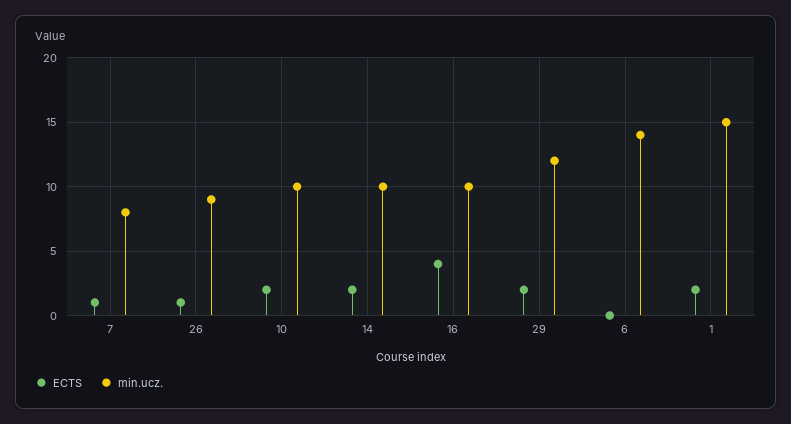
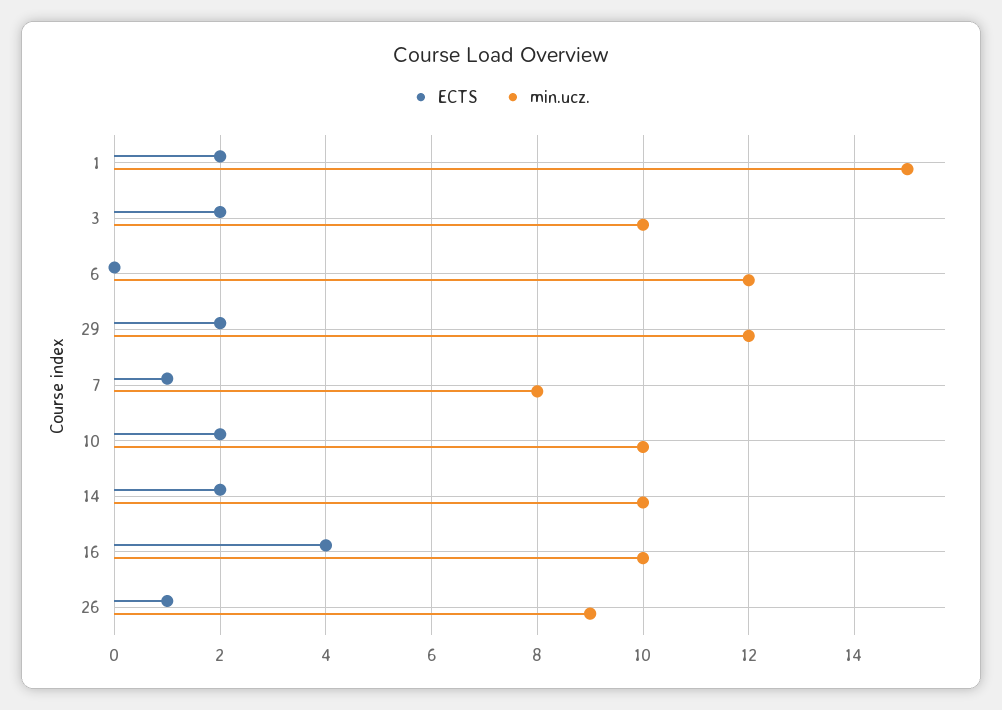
  {
    "ECTS": {
      "7": 1,
      "26": 1,
      "10": 2,
      "14": 2,
      "16": 4,
      "29": 2,
      "6": 0,
-     "1": 2
+     "1": 2,
+     "3": 2
    },
    "min.ucz.": {
      "7": 8,
      "26": 9,
      "10": 10,
      "14": 10,
      "16": 10,
      "29": 12,
-     "6": 14,
+     "6": 12,
-     "1": 15
+     "1": 15,
+     "3": 10
    }
  }

